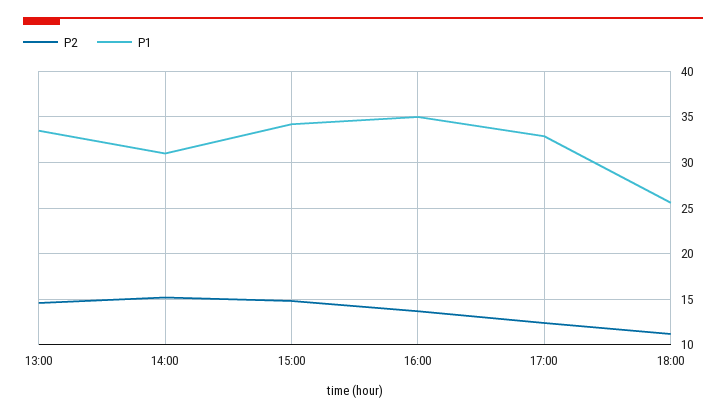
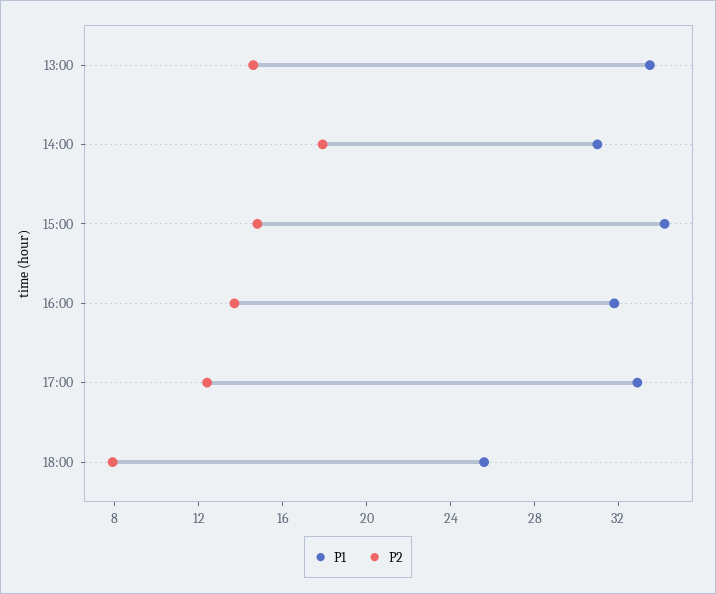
  {
    "P2": {
      "13:00": 15,
-     "14:00": 15,
+     "14:00": 18,
      "15:00": 15,
      "16:00": 14,
      "17:00": 12,
-     "18:00": 11
+     "18:00": 8
    },
    "P1": {
      "13:00": 34,
      "14:00": 31,
      "15:00": 34,
-     "16:00": 35,
+     "16:00": 32,
      "17:00": 33,
      "18:00": 26
    }
  }

